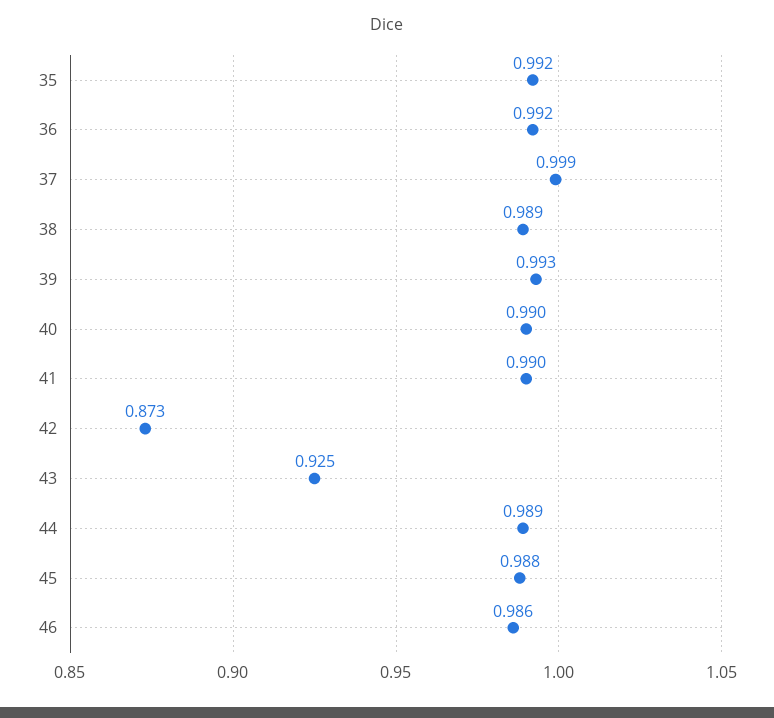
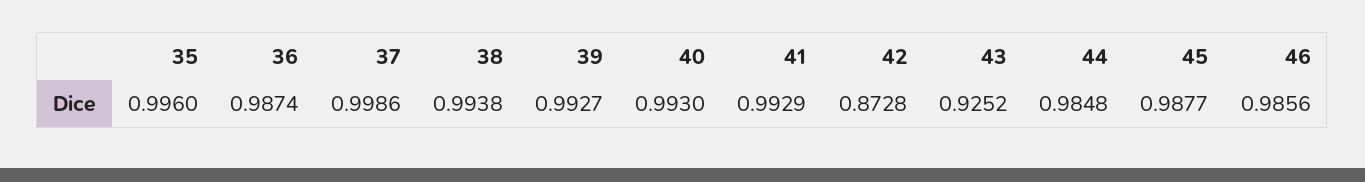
  {
-   "35": 0.992,
+   "35": 0.996,
-   "36": 0.992,
+   "36": 0.9874,
    "37": 0.9986,
-   "38": 0.989,
+   "38": 0.9938,
    "39": 0.9927,
-   "40": 0.99,
+   "40": 0.993,
-   "41": 0.99,
+   "41": 0.9929,
    "42": 0.8728,
    "43": 0.9252,
-   "44": 0.989,
+   "44": 0.9848,
    "45": 0.9877,
    "46": 0.9856
  }

